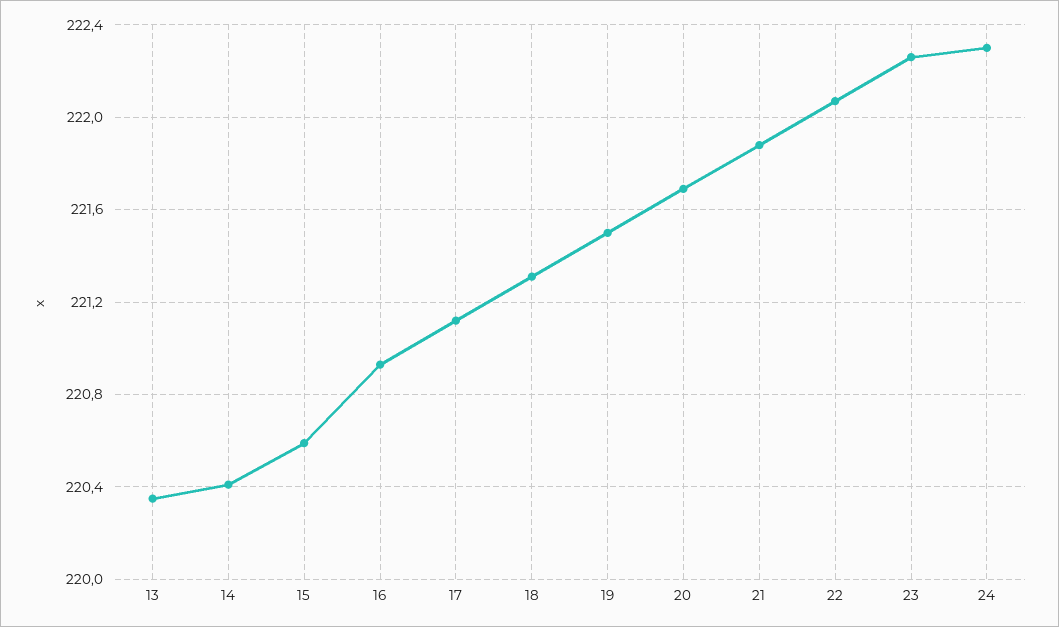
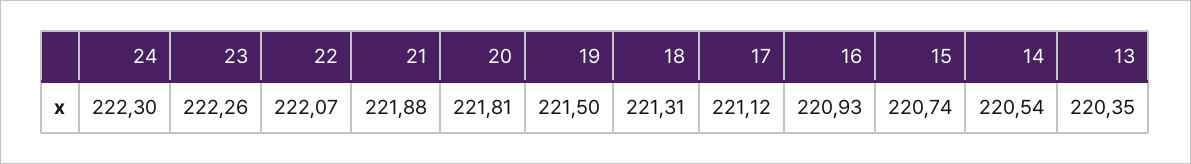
  {
    "13": 220.35,
-   "14": 220.4,
+   "14": 220.54,
-   "15": 220.6,
+   "15": 220.74,
    "16": 220.93,
    "17": 221.12,
    "18": 221.31,
    "19": 221.5,
-   "20": 221.7,
+   "20": 221.81,
    "21": 221.88,
    "22": 222.07,
    "23": 222.26,
    "24": 222.3
  }

